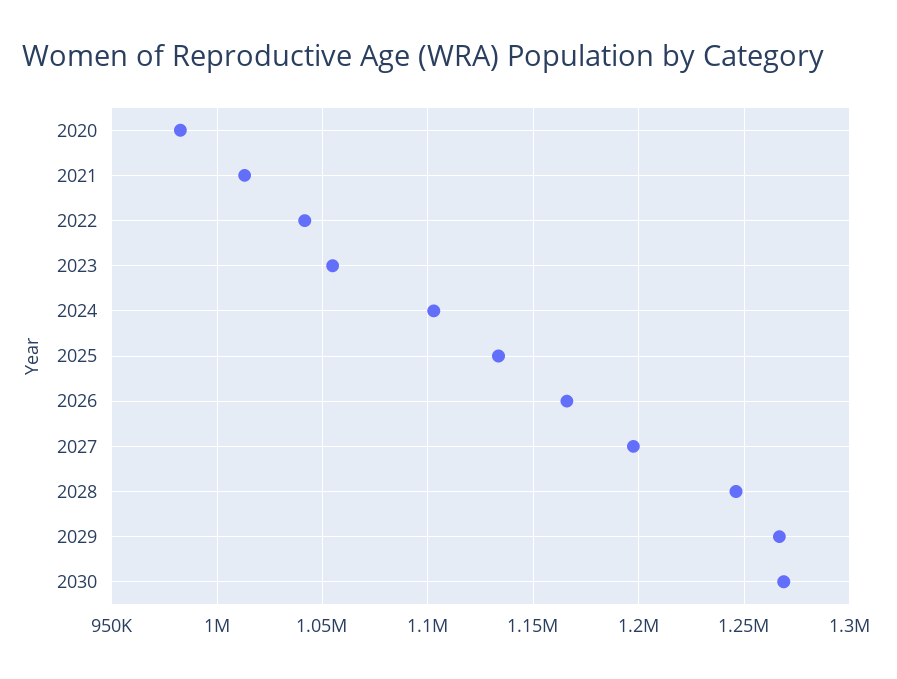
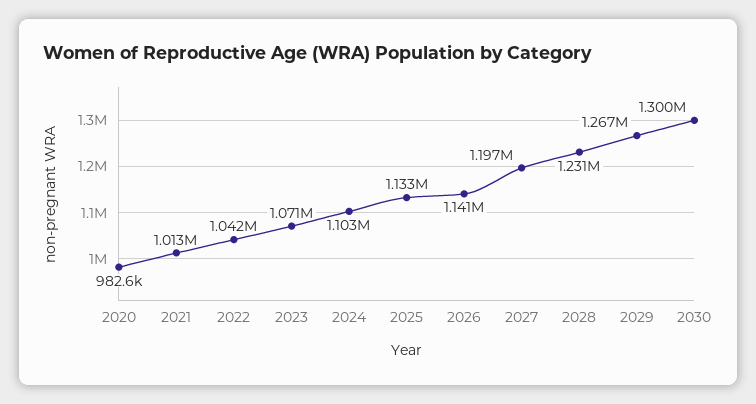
  {
    "2020": 982600,
    "2021": 1013000,
    "2022": 1042000,
-   "2023": 1055000,
+   "2023": 1071000,
    "2024": 1103000,
    "2025": 1133000,
-   "2026": 1165000,
+   "2026": 1141000,
    "2027": 1197000,
-   "2028": 1245000,
+   "2028": 1231000,
    "2029": 1267000,
-   "2030": 1270000
+   "2030": 1300000
  }

